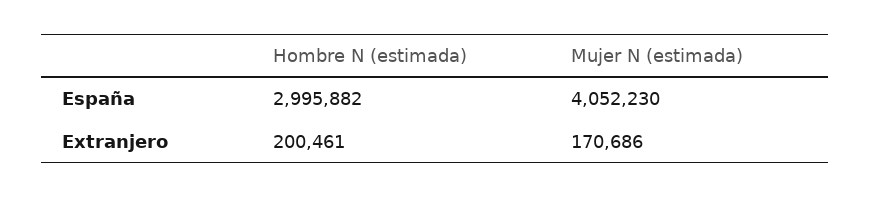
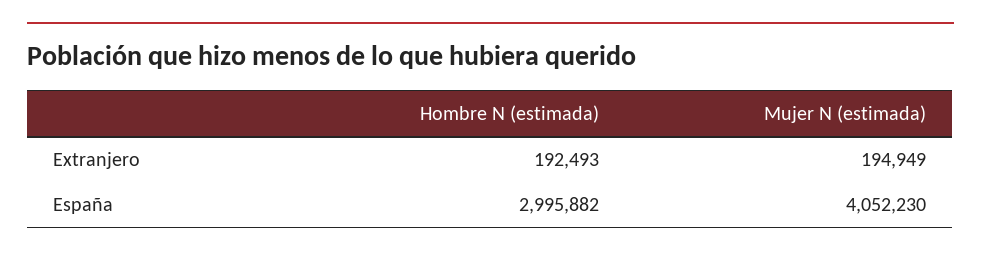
  {
    "Hombre N (estimada)": {
      "España": 2995882,
-     "Extranjero": 200461
+     "Extranjero": 192493
    },
    "Mujer N (estimada)": {
      "España": 4052230,
-     "Extranjero": 170686
+     "Extranjero": 194949
    }
  }

